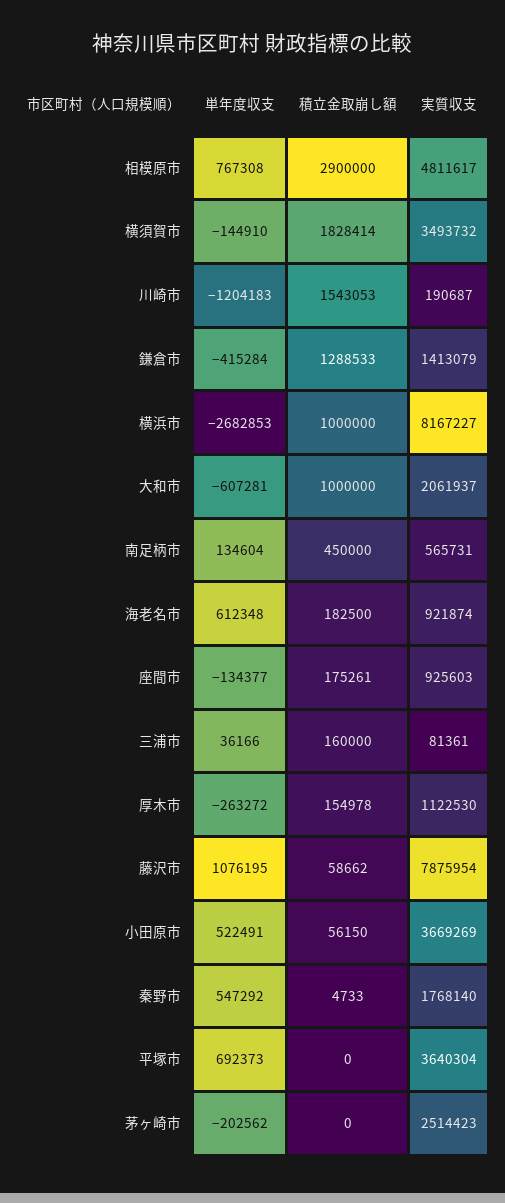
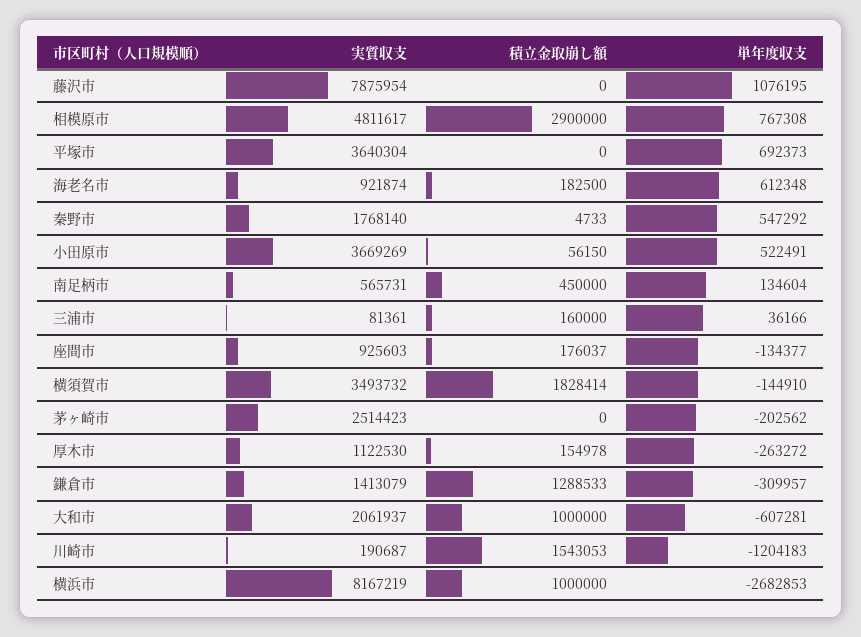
  {
    "単年度収支": {
      "相模原市": 767308,
      "横須賀市": -144910,
      "川崎市": -1204183,
-     "鎌倉市": -415284,
+     "鎌倉市": -309957,
      "横浜市": -2682853,
      "大和市": -607281,
      "南足柄市": 134604,
      "海老名市": 612348,
      "座間市": -134377,
      "三浦市": 36166,
      "厚木市": -263272,
      "藤沢市": 1076195,
      "小田原市": 522491,
      "秦野市": 547292,
      "平塚市": 692373,
      "茅ヶ崎市": -202562
    },
    "積立金取崩し額": {
      "相模原市": 2900000,
      "横須賀市": 1828414,
      "川崎市": 1543053,
      "鎌倉市": 1288533,
      "横浜市": 1000000,
      "大和市": 1000000,
      "南足柄市": 450000,
      "海老名市": 182500,
-     "座間市": 175261,
+     "座間市": 176037,
      "三浦市": 160000,
      "厚木市": 154978,
-     "藤沢市": 58662,
+     "藤沢市": 0,
      "小田原市": 56150,
      "秦野市": 4733,
      "平塚市": 0,
      "茅ヶ崎市": 0
    },
    "実質収支": {
      "相模原市": 4811617,
      "横須賀市": 3493732,
      "川崎市": 190687,
      "鎌倉市": 1413079,
-     "横浜市": 8167227,
+     "横浜市": 8167219,
      "大和市": 2061937,
      "南足柄市": 565731,
      "海老名市": 921874,
      "座間市": 925603,
      "三浦市": 81361,
      "厚木市": 1122530,
      "藤沢市": 7875954,
      "小田原市": 3669269,
      "秦野市": 1768140,
      "平塚市": 3640304,
      "茅ヶ崎市": 2514423
    }
  }

